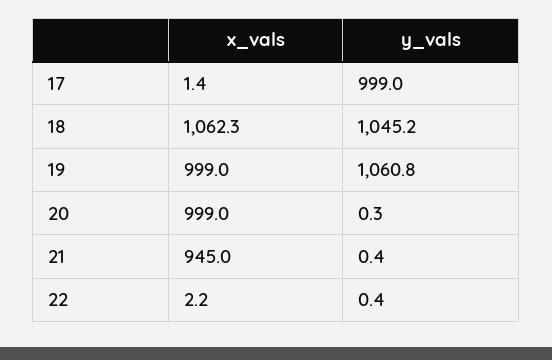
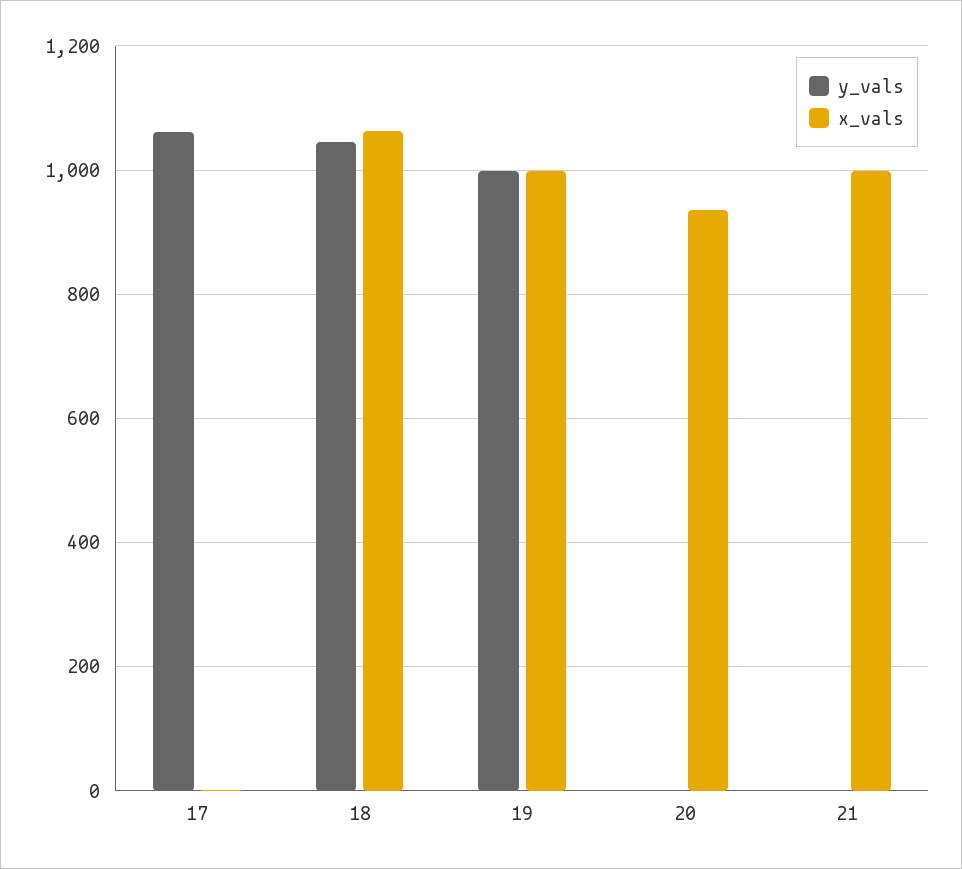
  {
    "x_vals": {
      "17": 1.4,
      "18": 1062.3,
      "19": 999,
-     "20": 999,
+     "20": 940,
-     "21": 945,
+     "21": 1000
-     "22": 2.2
    },
    "y_vals": {
-     "17": 999,
+     "17": 1060,
      "18": 1045.2,
-     "19": 1060.8,
+     "19": 1000,
      "20": 0.3,
-     "21": 0.4,
+     "21": 0.4
-     "22": 0.4
    }
  }

